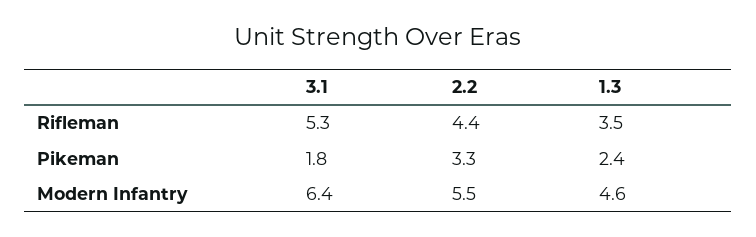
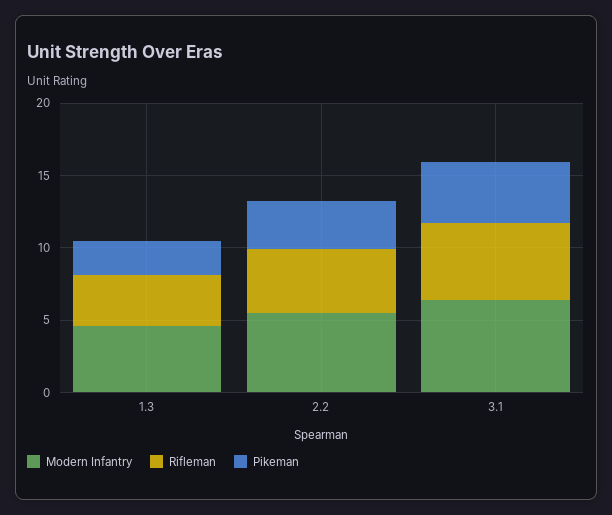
  {
    "Rifleman": {
      "3.1": 5.3,
      "2.2": 4.4,
      "1.3": 3.5
    },
    "Pikeman": {
-     "3.1": 1.8,
+     "3.1": 4,
      "2.2": 3.3,
      "1.3": 2.4
    },
    "Modern Infantry": {
      "3.1": 6.4,
      "2.2": 5.5,
      "1.3": 4.6
    }
  }

